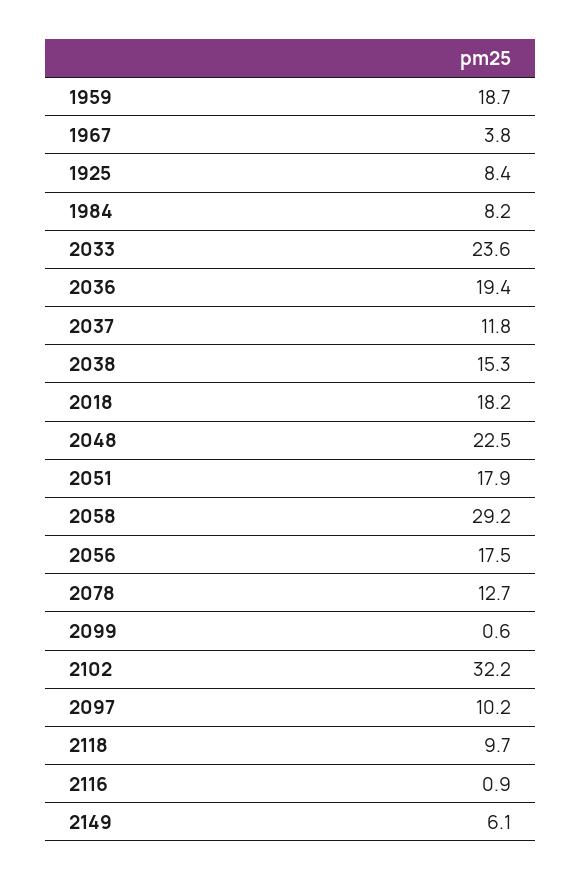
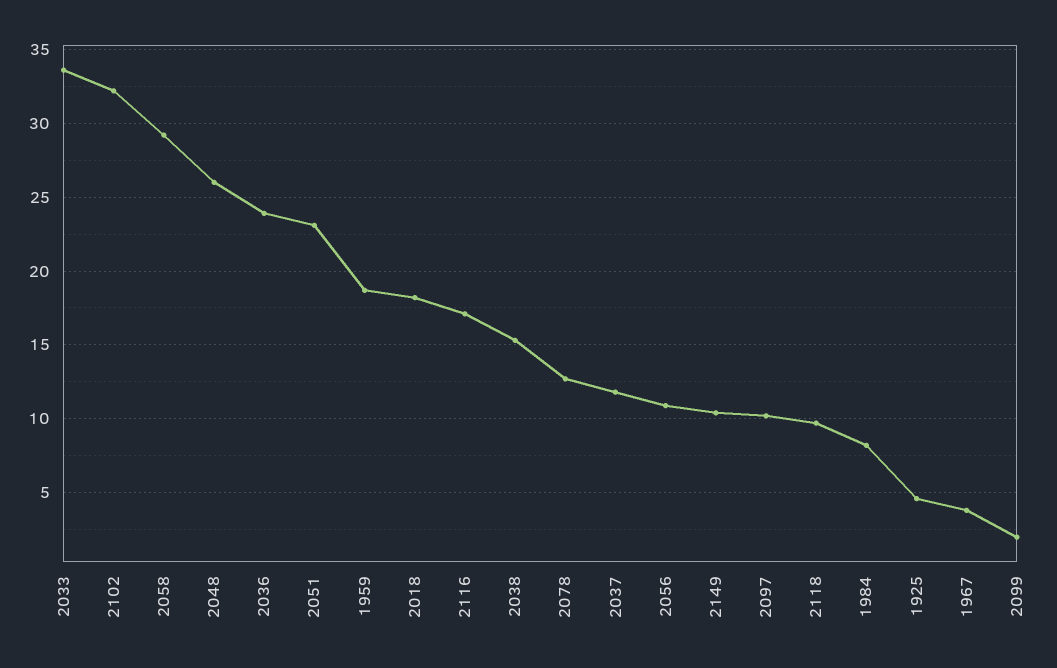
  {
    "1959": 18.7,
    "1967": 3.8,
-   "1925": 8.4,
+   "1925": 4.5,
    "1984": 8.2,
-   "2033": 23.6,
+   "2033": 33.5,
-   "2036": 19.4,
+   "2036": 24,
    "2037": 11.8,
    "2038": 15.3,
    "2018": 18.2,
-   "2048": 22.5,
+   "2048": 26,
-   "2051": 17.9,
+   "2051": 23,
    "2058": 29.2,
-   "2056": 17.5,
+   "2056": 11,
    "2078": 12.7,
-   "2099": 0.6,
+   "2099": 2,
    "2102": 32.2,
    "2097": 10.2,
    "2118": 9.7,
-   "2116": 0.9,
+   "2116": 17,
-   "2149": 6.1
+   "2149": 10.5
  }

